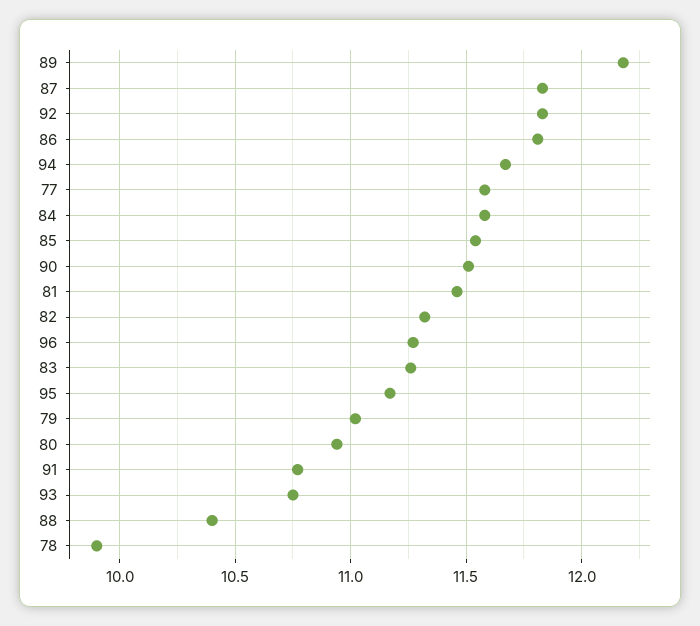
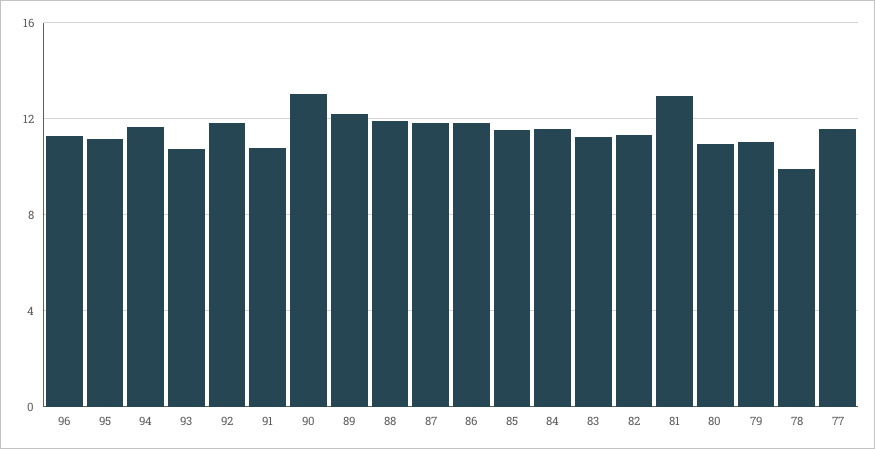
  {
    "89": 12.2,
    "87": 11.85,
    "92": 11.85,
    "86": 11.8,
    "94": 11.65,
    "77": 11.6,
    "84": 11.6,
    "85": 11.55,
-   "90": 11.5,
+   "90": 13,
-   "81": 11.45,
+   "81": 13,
    "82": 11.3,
    "96": 11.25,
    "83": 11.25,
    "95": 11.15,
    "79": 11,
    "80": 10.95,
    "91": 10.75,
    "93": 10.75,
-   "88": 10.4,
+   "88": 12,
    "78": 9.9
  }

